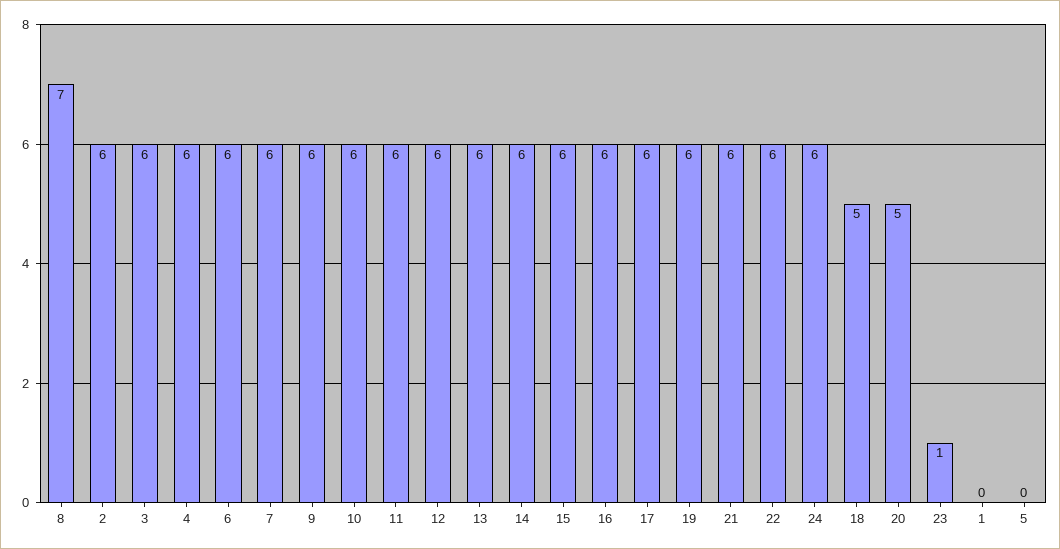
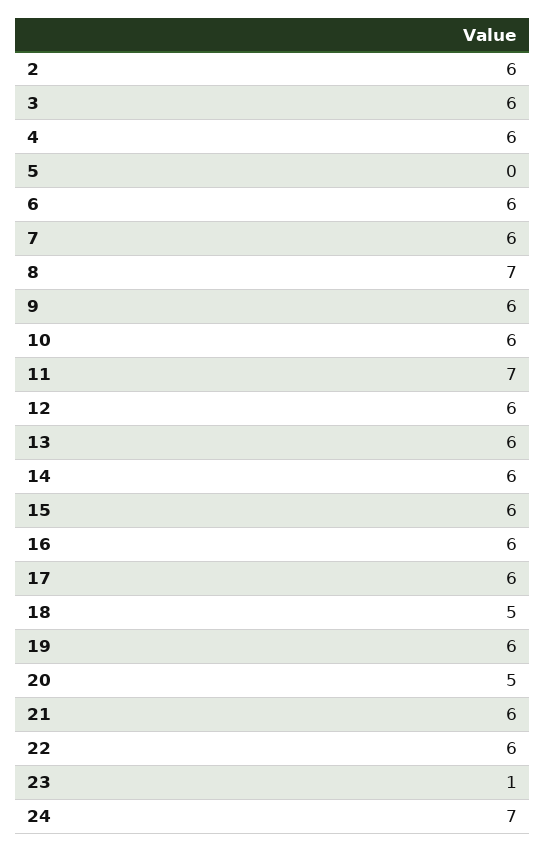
  {
    "8": 7,
    "2": 6,
    "3": 6,
    "4": 6,
    "6": 6,
    "7": 6,
    "9": 6,
    "10": 6,
-   "11": 6,
+   "11": 7,
    "12": 6,
    "13": 6,
    "14": 6,
    "15": 6,
    "16": 6,
    "17": 6,
    "19": 6,
    "21": 6,
    "22": 6,
-   "24": 6,
+   "24": 7,
    "18": 5,
    "20": 5,
    "23": 1,
-   "1": 0,
    "5": 0
  }

